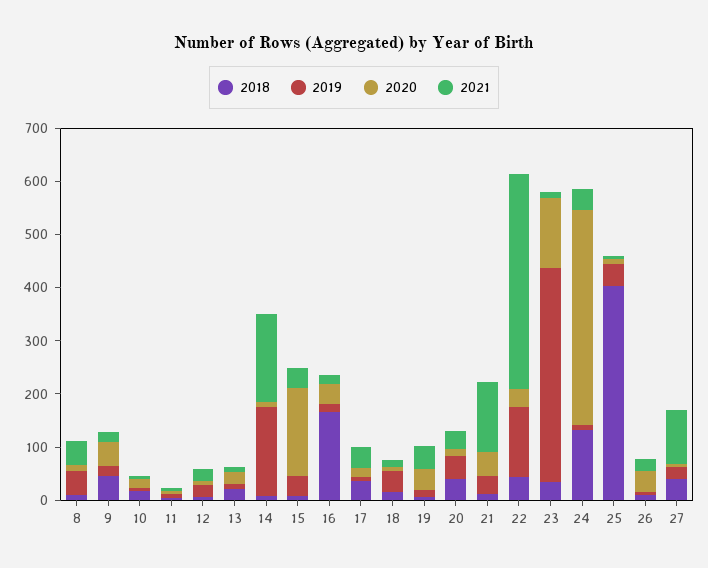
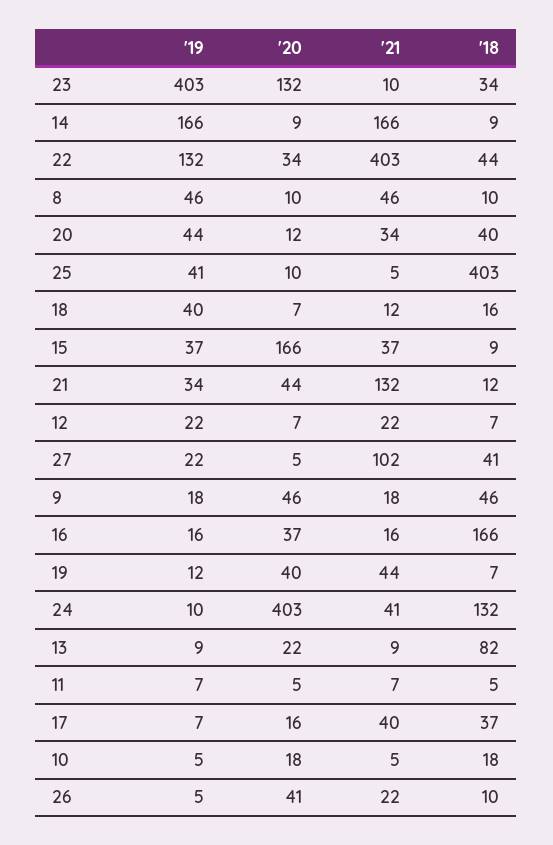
  {
    "2018": {
      "8": 10,
      "9": 46,
      "10": 18,
      "11": 5,
      "12": 7,
-     "13": 20,
+     "13": 82,
      "14": 9,
      "15": 9,
      "16": 166,
      "17": 37,
      "18": 16,
      "19": 7,
      "20": 40,
      "21": 12,
      "22": 44,
      "23": 34,
      "24": 132,
      "25": 403,
      "26": 10,
      "27": 41
    },
    "2019": {
      "8": 46,
      "9": 18,
      "10": 5,
      "11": 7,
      "12": 22,
      "13": 9,
      "14": 166,
      "15": 37,
      "16": 16,
      "17": 7,
      "18": 40,
      "19": 12,
      "20": 44,
      "21": 34,
      "22": 132,
      "23": 403,
      "24": 10,
      "25": 41,
      "26": 5,
      "27": 22
    },
    "2020": {
      "8": 10,
      "9": 46,
      "10": 18,
      "11": 5,
      "12": 7,
      "13": 22,
      "14": 9,
      "15": 166,
      "16": 37,
      "17": 16,
      "18": 7,
      "19": 40,
      "20": 12,
      "21": 44,
      "22": 34,
      "23": 132,
      "24": 403,
      "25": 10,
      "26": 41,
      "27": 5
    },
    "2021": {
      "8": 46,
      "9": 18,
      "10": 5,
      "11": 7,
      "12": 22,
      "13": 9,
      "14": 166,
      "15": 37,
      "16": 16,
      "17": 40,
      "18": 12,
      "19": 44,
      "20": 34,
      "21": 132,
      "22": 403,
      "23": 10,
      "24": 41,
      "25": 5,
      "26": 22,
      "27": 102
    }
  }

